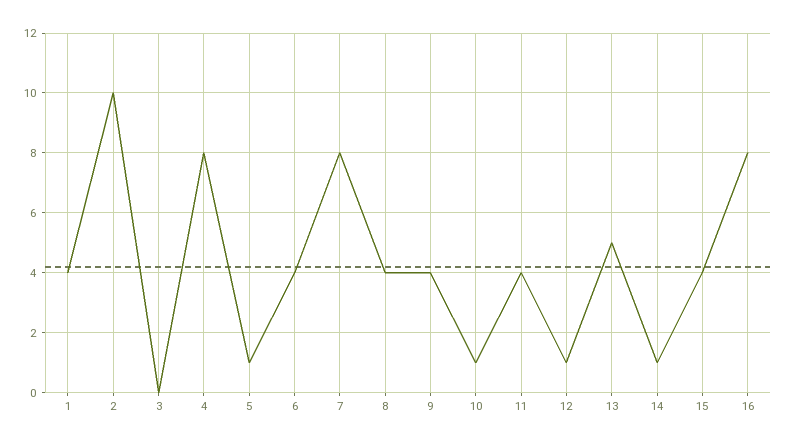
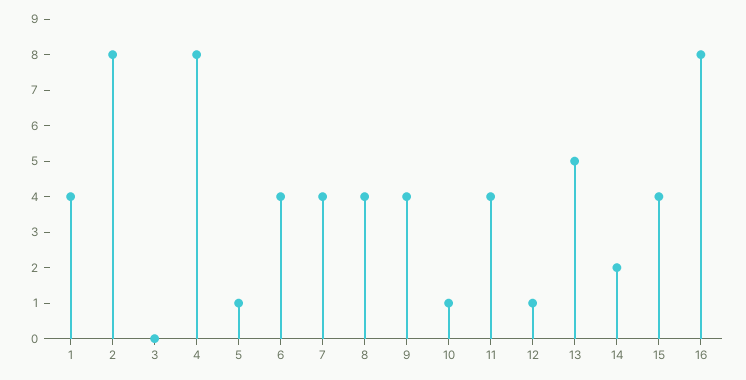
  {
    "1": 4,
-   "2": 10,
+   "2": 8,
    "3": 0,
    "4": 8,
    "5": 1,
    "6": 4,
-   "7": 8,
+   "7": 4,
    "8": 4,
    "9": 4,
    "10": 1,
    "11": 4,
    "12": 1,
    "13": 5,
-   "14": 1,
+   "14": 2,
    "15": 4,
    "16": 8
  }

